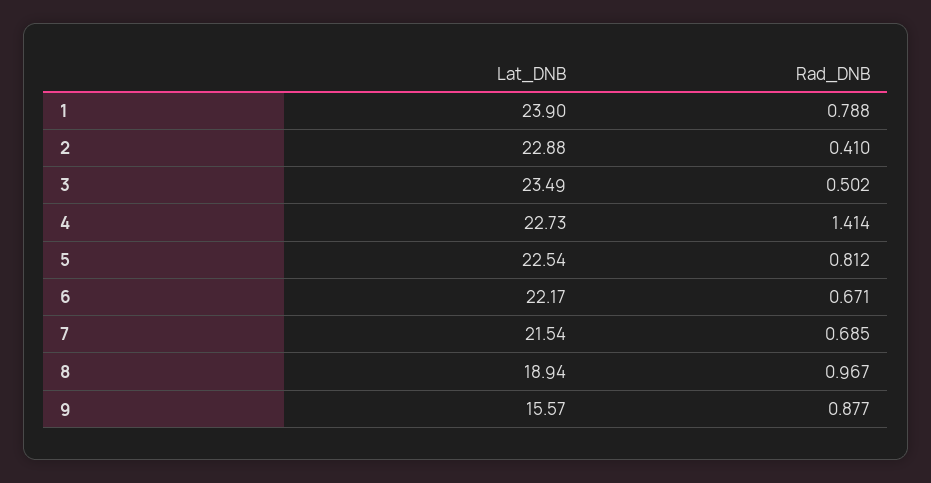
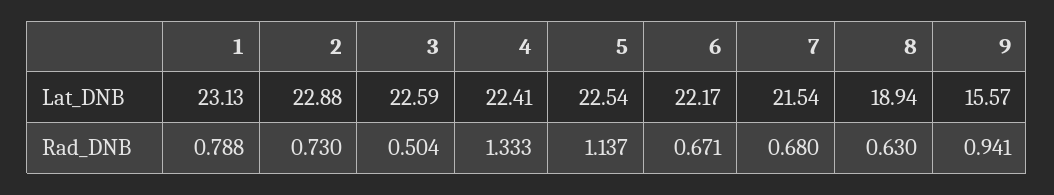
  {
    "Lat_DNB": {
-     "1": 23.9,
+     "1": 23.13,
      "2": 22.88,
-     "3": 23.49,
+     "3": 22.59,
-     "4": 22.73,
+     "4": 22.41,
      "5": 22.54,
      "6": 22.17,
      "7": 21.54,
      "8": 18.94,
      "9": 15.57
    },
    "Rad_DNB": {
      "1": 0.788,
-     "2": 0.41,
+     "2": 0.73,
-     "3": 0.502,
+     "3": 0.504,
-     "4": 1.414,
+     "4": 1.333,
-     "5": 0.812,
+     "5": 1.137,
      "6": 0.671,
-     "7": 0.685,
+     "7": 0.68,
-     "8": 0.967,
+     "8": 0.63,
-     "9": 0.877
+     "9": 0.941
    }
  }

